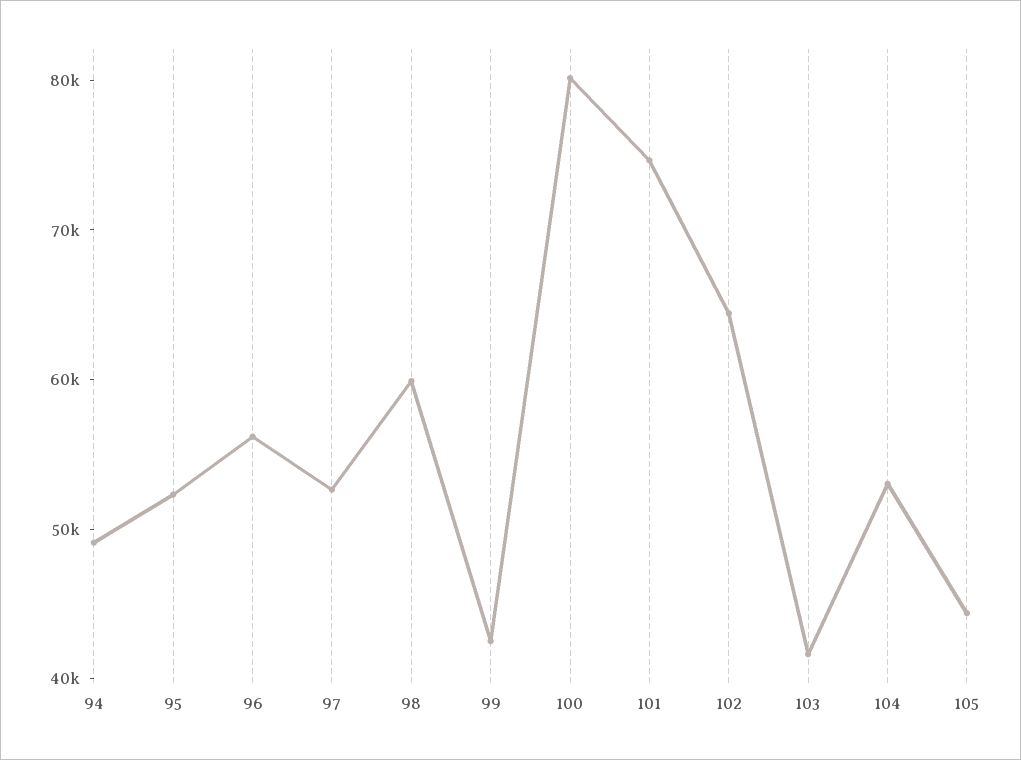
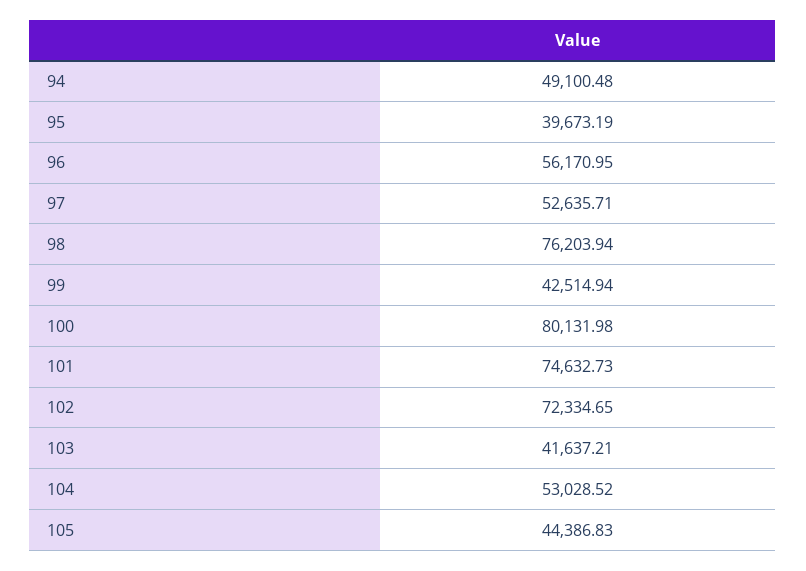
  {
    "94": 49100.48,
-   "95": 52000,
+   "95": 39673.19,
    "96": 56170.95,
    "97": 52635.71,
-   "98": 60000,
+   "98": 76203.94,
    "99": 42514.94,
    "100": 80131.98,
    "101": 74632.73,
-   "102": 64000,
+   "102": 72334.65,
    "103": 41637.21,
    "104": 53028.52,
    "105": 44386.83
  }

